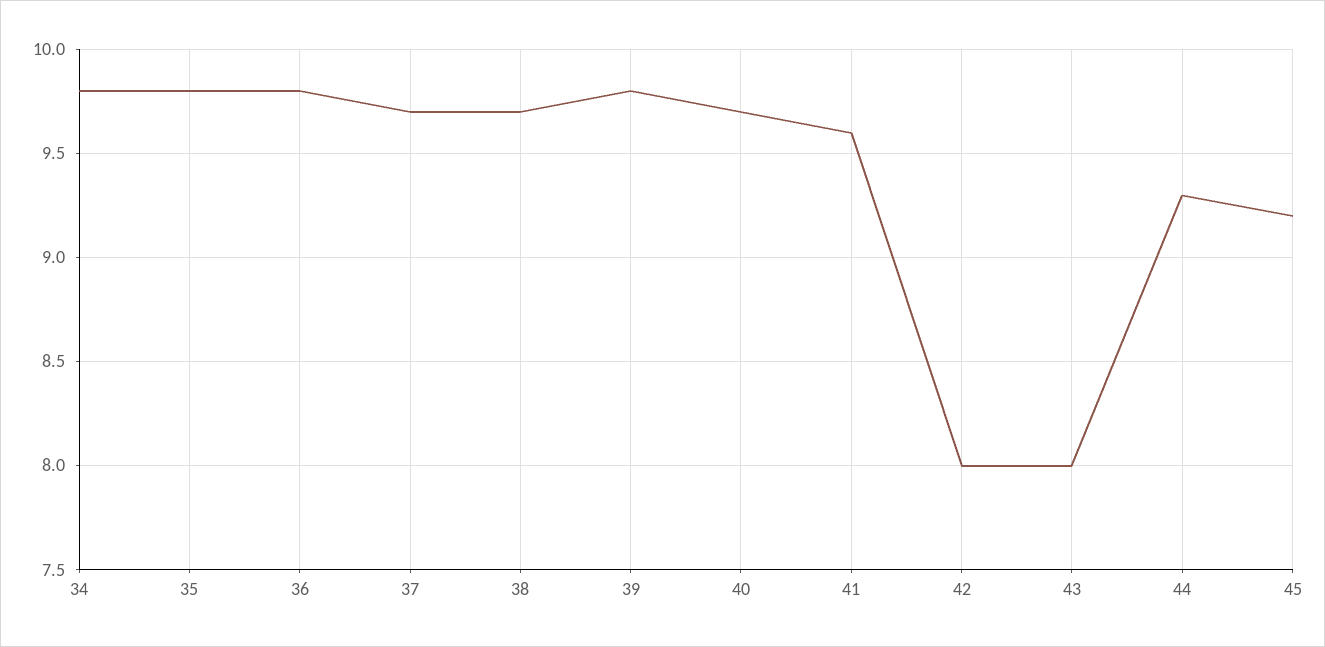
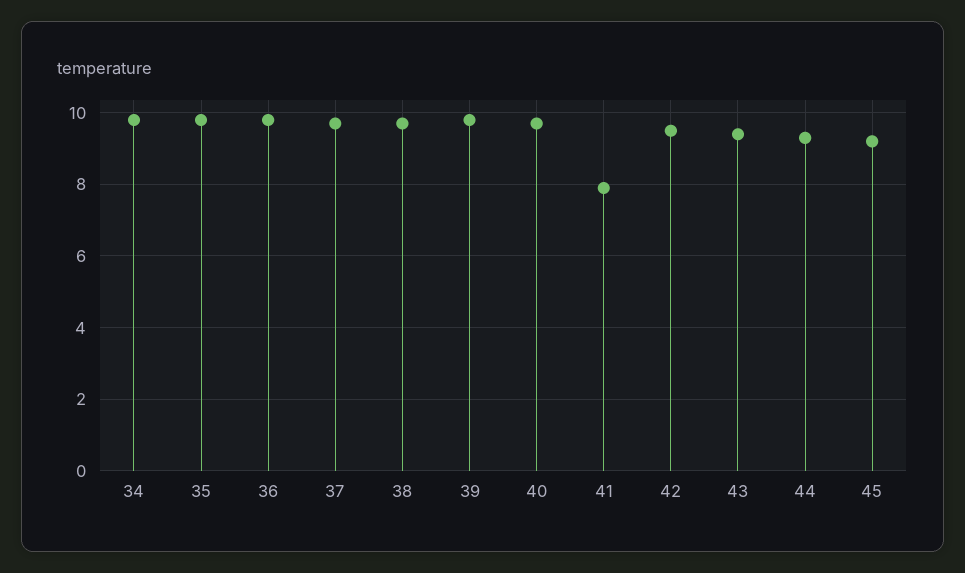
  {
    "34": 9.8,
    "35": 9.8,
    "36": 9.8,
    "37": 9.7,
    "38": 9.7,
    "39": 9.8,
    "40": 9.7,
-   "41": 9.6,
+   "41": 8,
-   "42": 8,
+   "42": 9.5,
-   "43": 8,
+   "43": 9.5,
    "44": 9.3,
    "45": 9.2
  }

